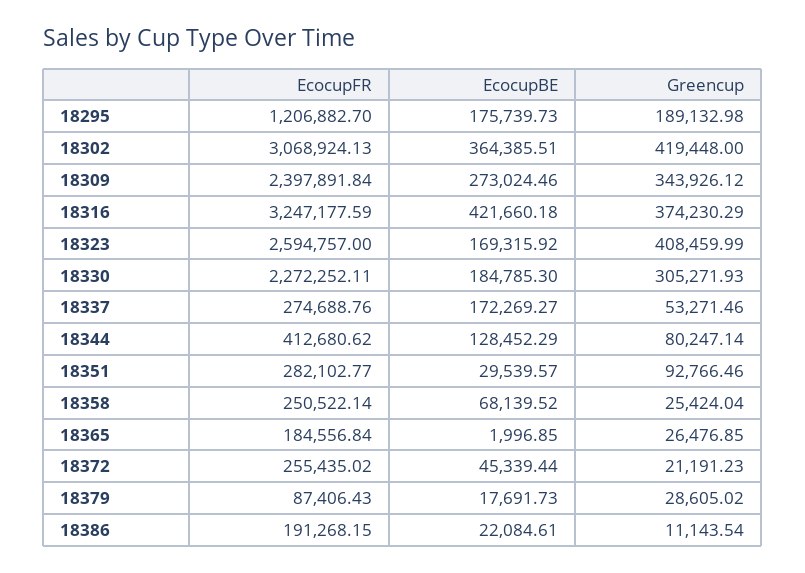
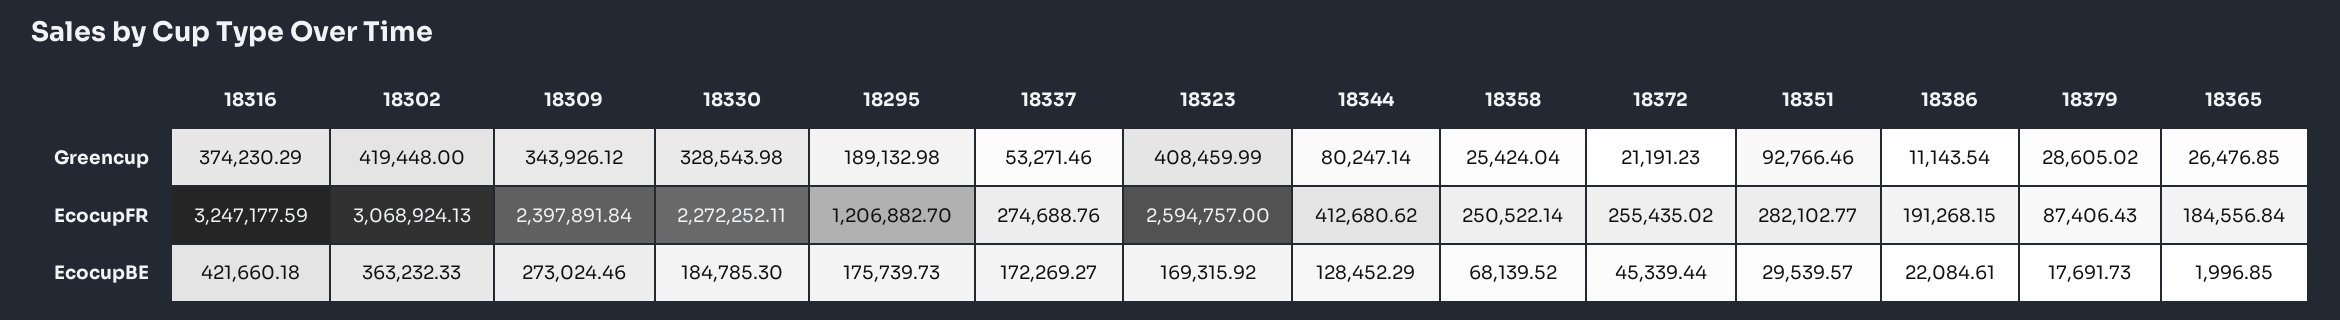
  {
    "EcocupFR": {
      "18295": 1206882.7,
      "18302": 3068924.13,
      "18309": 2397891.84,
      "18316": 3247177.59,
      "18323": 2594757,
      "18330": 2272252.11,
      "18337": 274688.76,
      "18344": 412680.62,
      "18351": 282102.77,
      "18358": 250522.14,
      "18365": 184556.84,
      "18372": 255435.02,
      "18379": 87406.43,
      "18386": 191268.15
    },
    "EcocupBE": {
      "18295": 175739.73,
-     "18302": 364385.51,
+     "18302": 363232.33,
      "18309": 273024.46,
      "18316": 421660.18,
      "18323": 169315.92,
      "18330": 184785.3,
      "18337": 172269.27,
      "18344": 128452.29,
      "18351": 29539.57,
      "18358": 68139.52,
      "18365": 1996.85,
      "18372": 45339.44,
      "18379": 17691.73,
      "18386": 22084.61
    },
    "Greencup": {
      "18295": 189132.98,
      "18302": 419448,
      "18309": 343926.12,
      "18316": 374230.29,
      "18323": 408459.99,
-     "18330": 305271.93,
+     "18330": 328543.98,
      "18337": 53271.46,
      "18344": 80247.14,
      "18351": 92766.46,
      "18358": 25424.04,
      "18365": 26476.85,
      "18372": 21191.23,
      "18379": 28605.02,
      "18386": 11143.54
    }
  }

